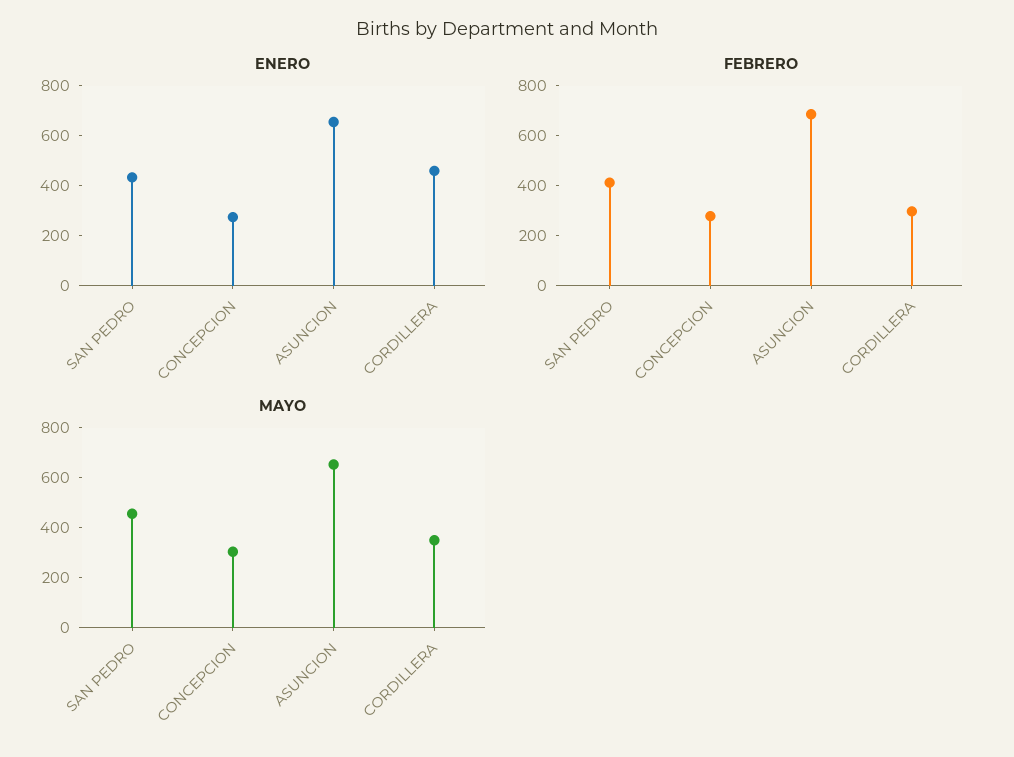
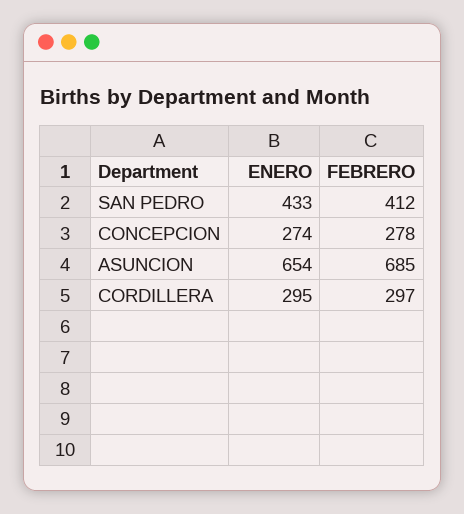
  {
    "ENERO": {
      "SAN PEDRO": 433,
      "CONCEPCION": 274,
      "ASUNCION": 654,
-     "CORDILLERA": 450
+     "CORDILLERA": 295
    },
    "FEBRERO": {
      "SAN PEDRO": 412,
      "CONCEPCION": 278,
      "ASUNCION": 685,
      "CORDILLERA": 297
-   },
+   }
-   "MAYO": {
-     "SAN PEDRO": 450,
-     "CONCEPCION": 300,
-     "ASUNCION": 650,
-     "CORDILLERA": 350
-   }
  }

